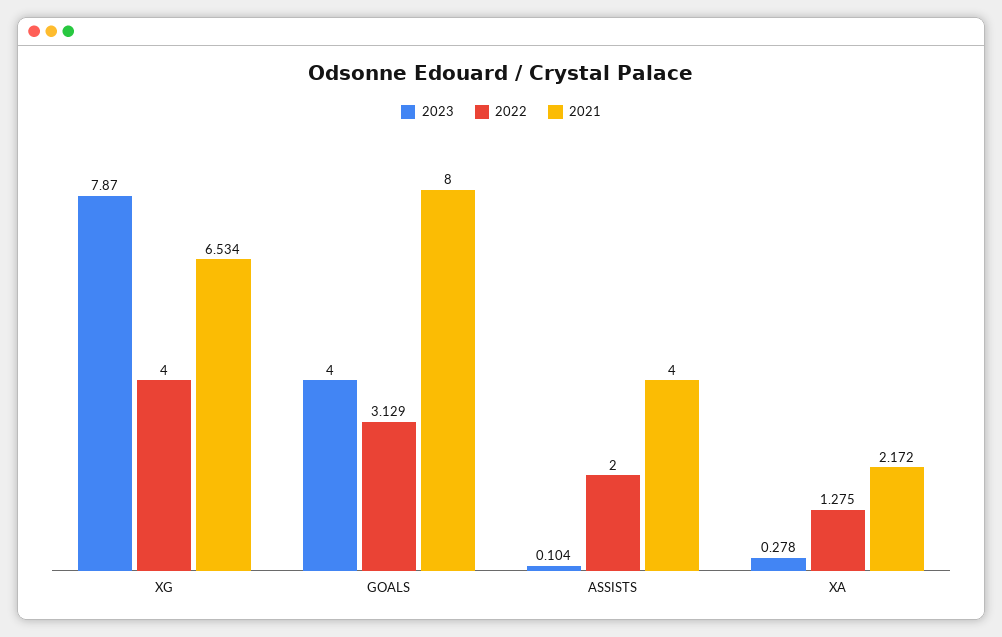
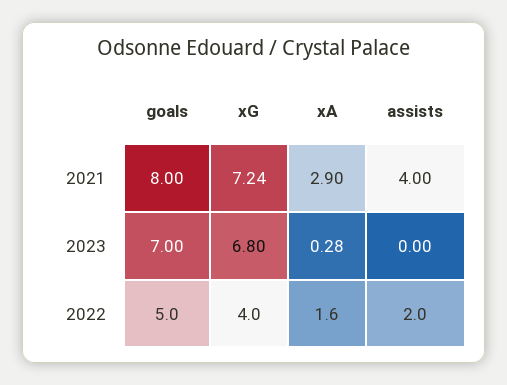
  {
    "2023": {
-     "XG": 7.87,
+     "XG": 6.8,
-     "GOALS": 4,
+     "GOALS": 7,
-     "ASSISTS": 0.104,
+     "ASSISTS": 0,
      "XA": 0.278
    },
    "2022": {
      "XG": 4,
-     "GOALS": 3.129,
+     "GOALS": 5,
      "ASSISTS": 2,
-     "XA": 1.275
+     "XA": 1.6
    },
    "2021": {
-     "XG": 6.534,
+     "XG": 7.24,
      "GOALS": 8,
      "ASSISTS": 4,
-     "XA": 2.172
+     "XA": 2.9
    }
  }

